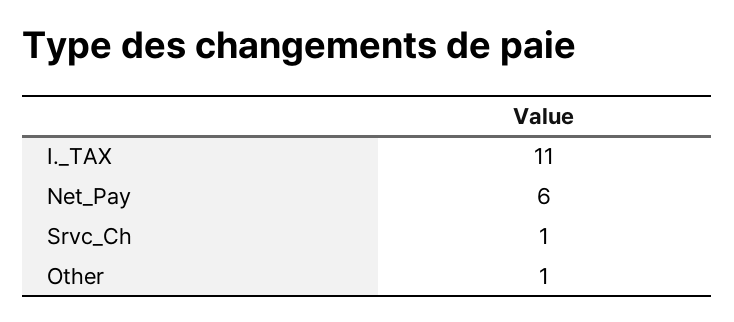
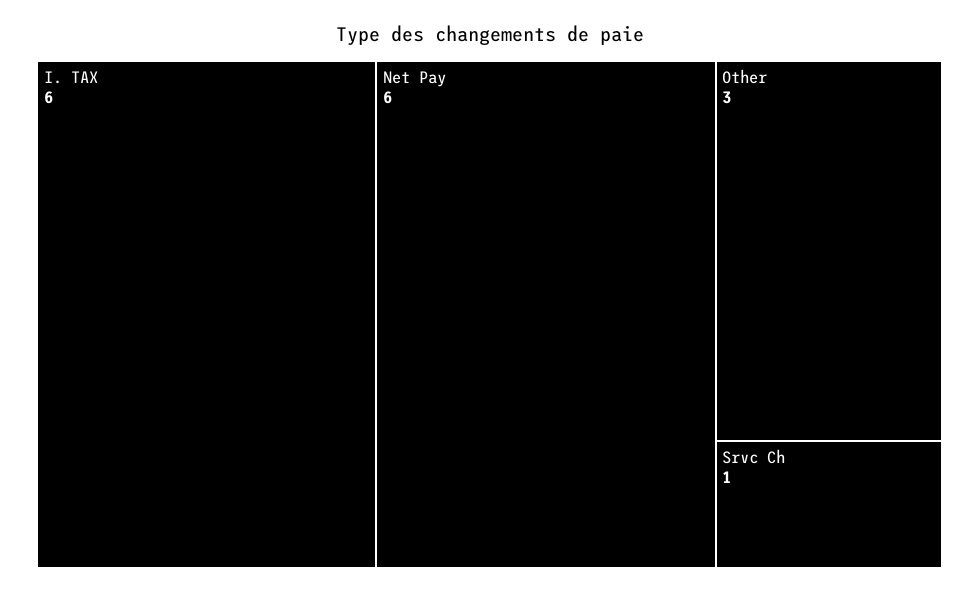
  {
-   "I._TAX": 11,
+   "I._TAX": 6,
    "Net_Pay": 6,
    "Srvc_Ch": 1,
-   "Other": 1
+   "Other": 3
  }

